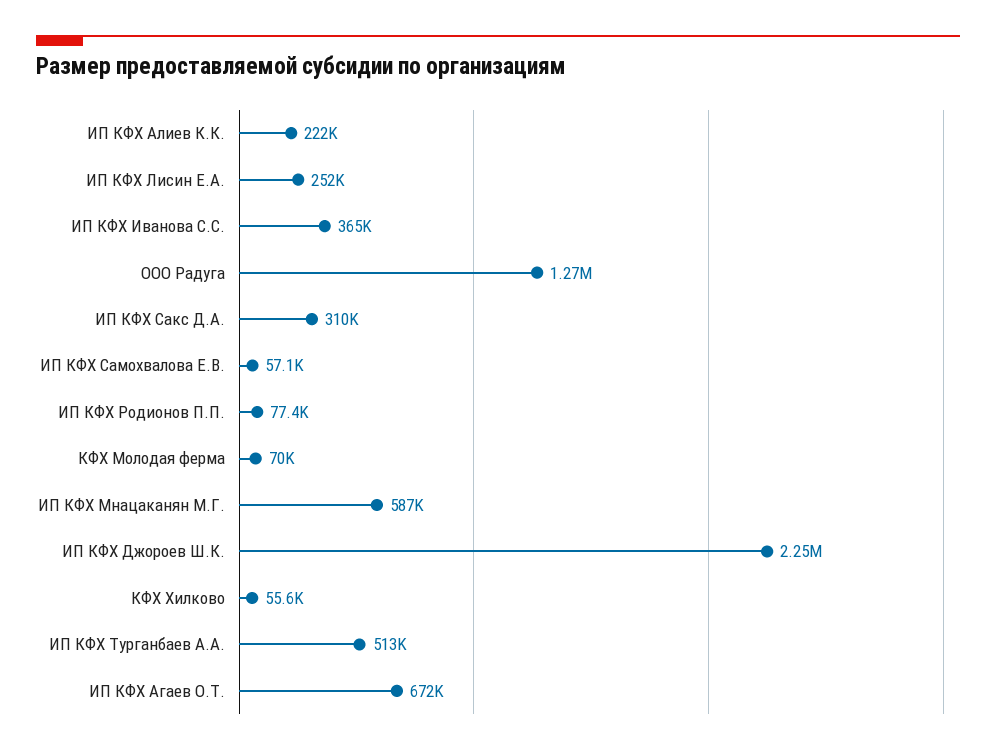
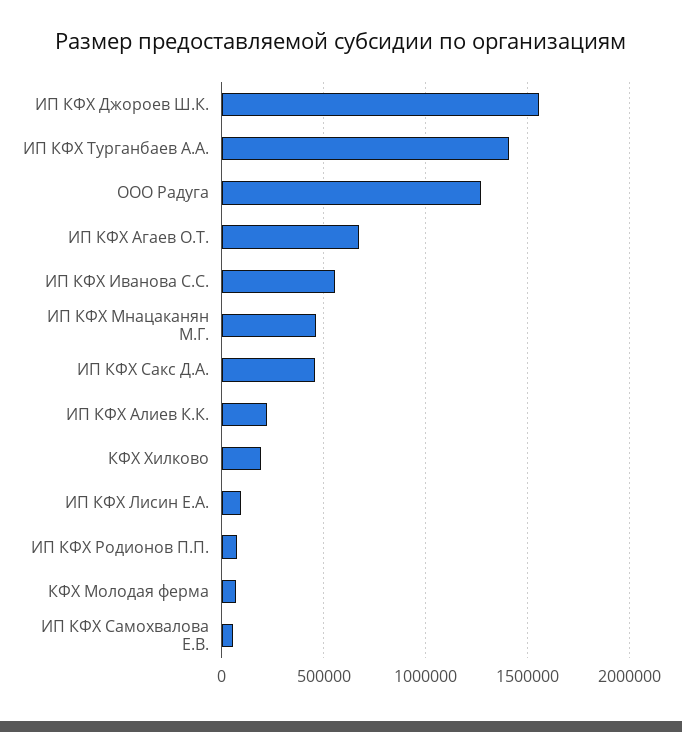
  {
    "ИП КФХ Алиев К.К.": 222000,
-   "ИП КФХ Лисин Е.А.": 252000,
+   "ИП КФХ Лисин Е.А.": 100000,
-   "ИП КФХ Иванова С.С.": 365000,
+   "ИП КФХ Иванова С.С.": 550000,
    "ООО Радуга": 1270000,
-   "ИП КФХ Сакс Д.А.": 310000,
+   "ИП КФХ Сакс Д.А.": 450000,
    "ИП КФХ Самохвалова Е.В.": 57100,
    "ИП КФХ Родионов П.П.": 77400,
    "КФХ Молодая ферма": 70000,
-   "ИП КФХ Мнацаканян М.Г.": 587000,
+   "ИП КФХ Мнацаканян М.Г.": 450000,
-   "ИП КФХ Джороев Ш.К.": 2250000,
+   "ИП КФХ Джороев Ш.К.": 1550000,
-   "КФХ Хилково": 55600,
+   "КФХ Хилково": 200000,
-   "ИП КФХ Турганбаев А.А.": 513000,
+   "ИП КФХ Турганбаев А.А.": 1400000,
    "ИП КФХ Агаев О.Т.": 672000
  }

